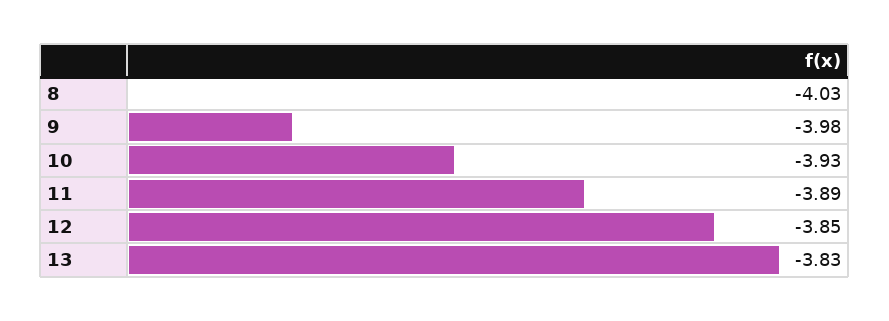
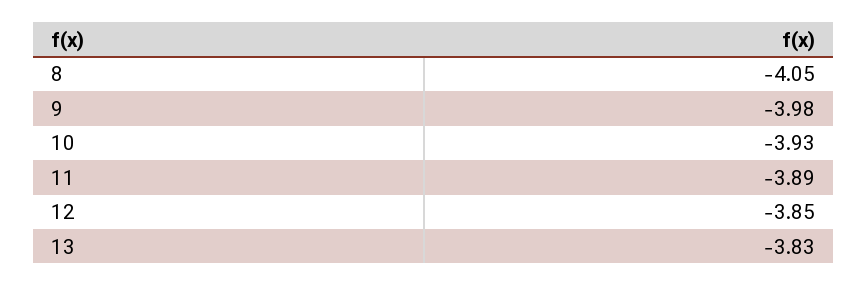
  {
-   "8": -4.03,
+   "8": -4.05,
    "9": -3.98,
    "10": -3.93,
    "11": -3.89,
    "12": -3.85,
    "13": -3.83
  }

